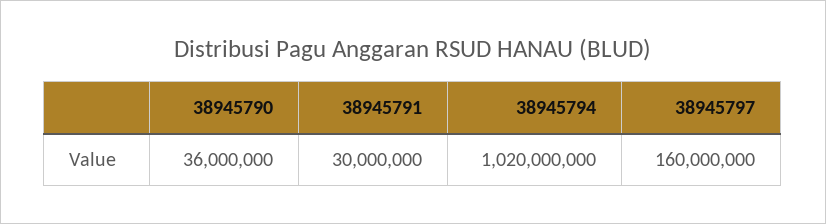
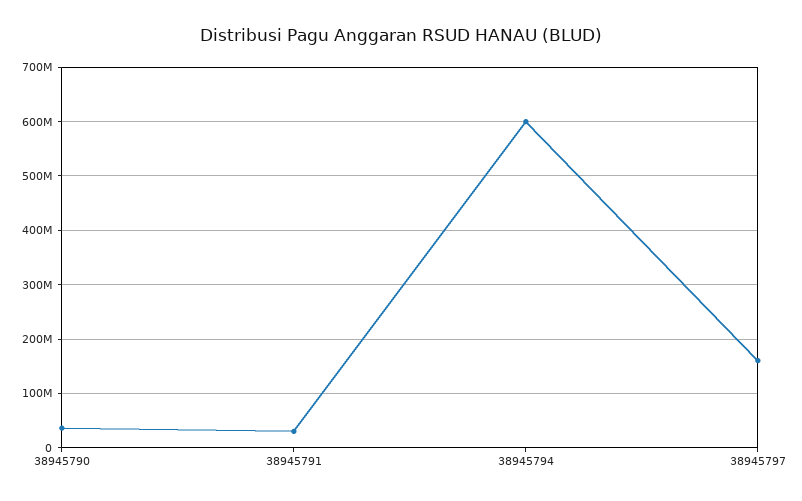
  {
    "38945790": 36000000,
    "38945791": 30000000,
-   "38945794": 1020000000,
+   "38945794": 600000000,
    "38945797": 160000000
  }

